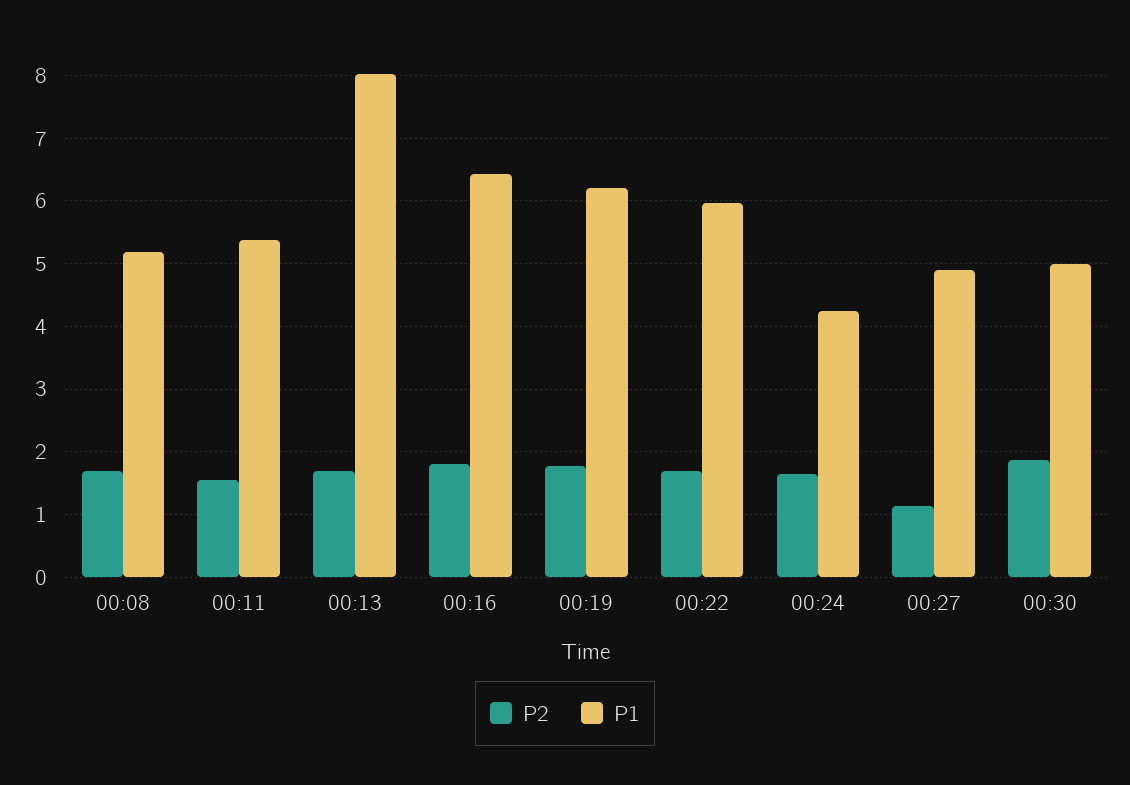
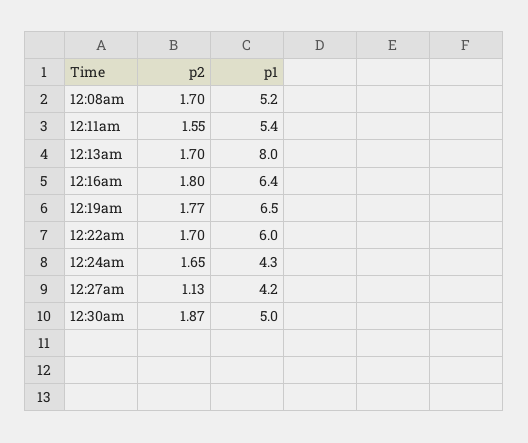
  {
    "P2": {
      "00:08": 1.7,
      "00:11": 1.55,
      "00:13": 1.7,
      "00:16": 1.8,
      "00:19": 1.77,
      "00:22": 1.7,
      "00:24": 1.65,
      "00:27": 1.13,
      "00:30": 1.87
    },
    "P1": {
      "00:08": 5.2,
      "00:11": 5.4,
      "00:13": 8,
      "00:16": 6.4,
-     "00:19": 6.2,
+     "00:19": 6.5,
      "00:22": 6,
      "00:24": 4.3,
-     "00:27": 4.9,
+     "00:27": 4.2,
      "00:30": 5
    }
  }

